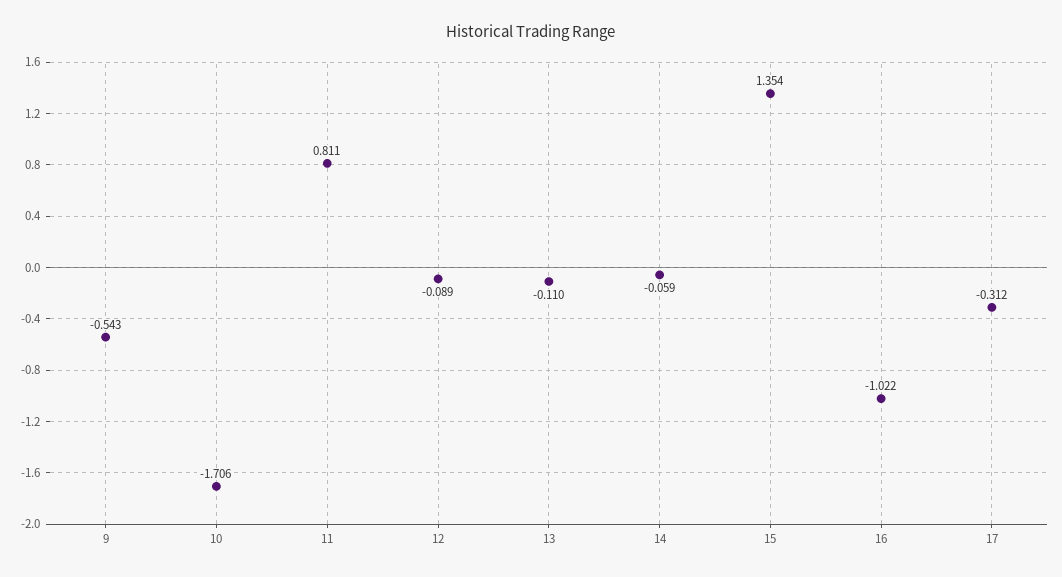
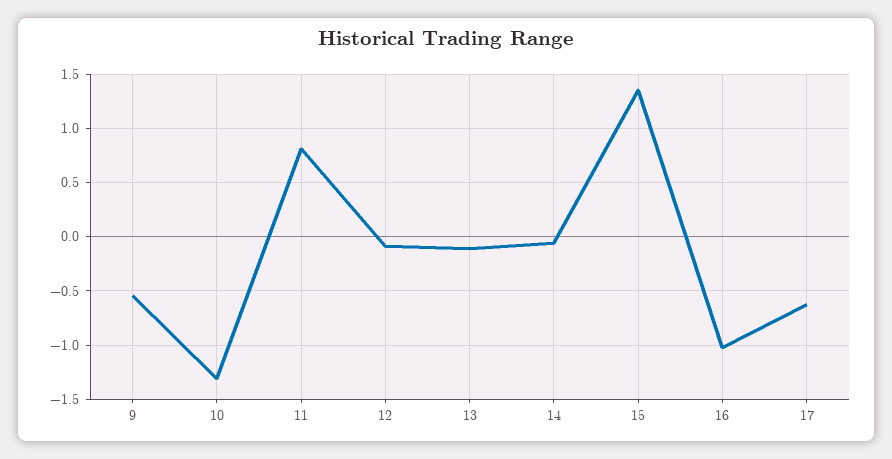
  {
    "9": -0.543,
-   "10": -1.706,
+   "10": -1.3,
    "11": 0.811,
    "12": -0.089,
    "13": -0.11,
    "14": -0.059,
    "15": 1.354,
    "16": -1.022,
-   "17": -0.312
+   "17": -0.6
  }

